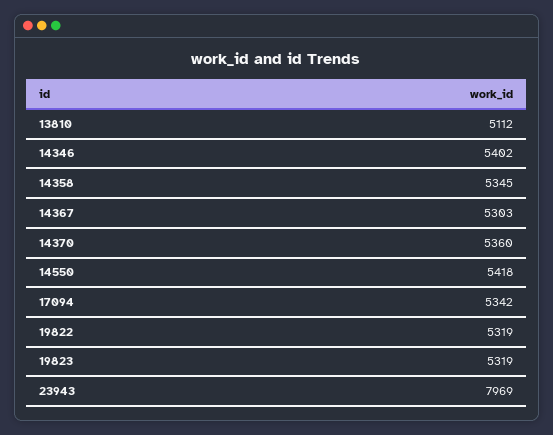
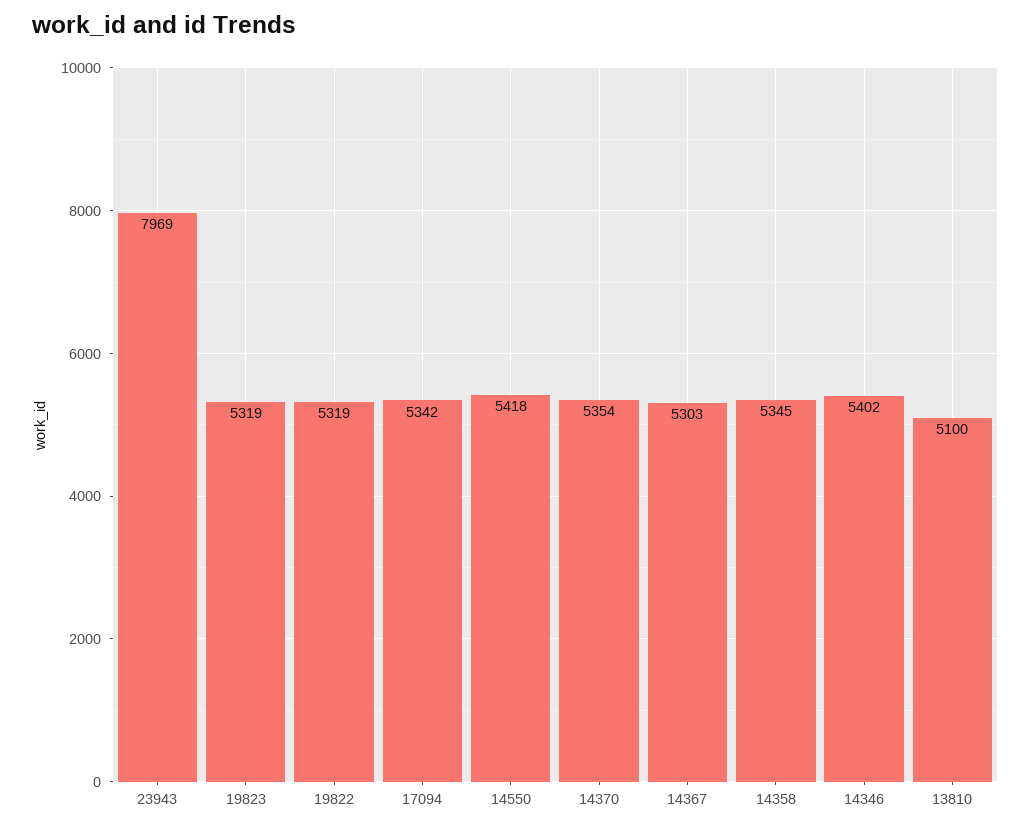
  {
-   "13810": 5112,
+   "13810": 5100,
    "14346": 5402,
    "14358": 5345,
    "14367": 5303,
-   "14370": 5360,
+   "14370": 5354,
    "14550": 5418,
    "17094": 5342,
    "19822": 5319,
    "19823": 5319,
    "23943": 7969
  }

